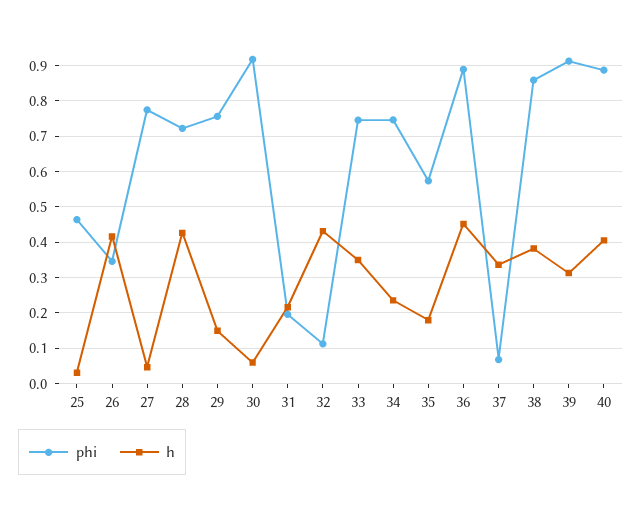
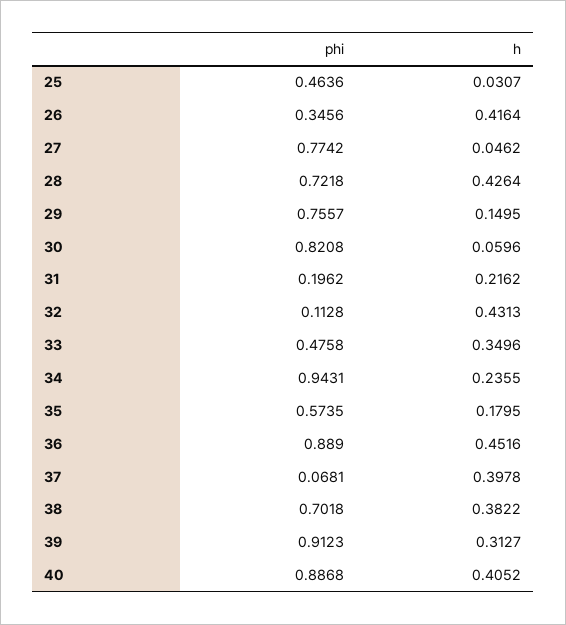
  {
    "phi": {
      "25": 0.4636,
      "26": 0.3456,
      "27": 0.7742,
      "28": 0.7218,
      "29": 0.7557,
-     "30": 0.92,
+     "30": 0.8208,
      "31": 0.1962,
      "32": 0.1128,
-     "33": 0.74,
+     "33": 0.4758,
-     "34": 0.74,
+     "34": 0.9431,
      "35": 0.5735,
      "36": 0.889,
      "37": 0.0681,
-     "38": 0.86,
+     "38": 0.7018,
      "39": 0.9123,
      "40": 0.8868
    },
    "h": {
      "25": 0.0307,
      "26": 0.4164,
      "27": 0.0462,
      "28": 0.4264,
      "29": 0.1495,
      "30": 0.0596,
      "31": 0.2162,
      "32": 0.4313,
      "33": 0.3496,
      "34": 0.2355,
      "35": 0.1795,
      "36": 0.4516,
-     "37": 0.34,
+     "37": 0.3978,
      "38": 0.3822,
      "39": 0.3127,
      "40": 0.4052
    }
  }

